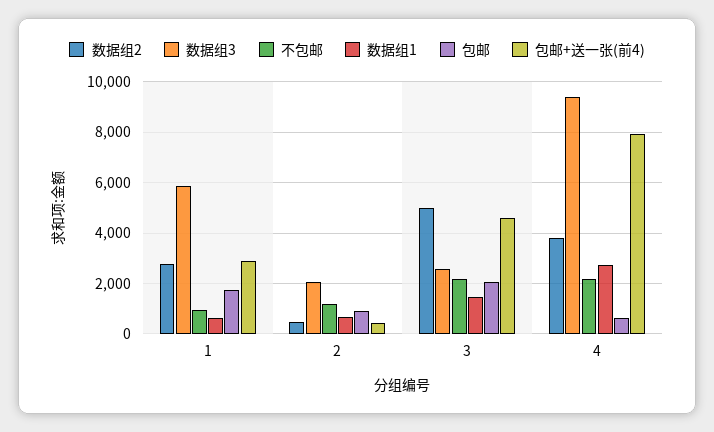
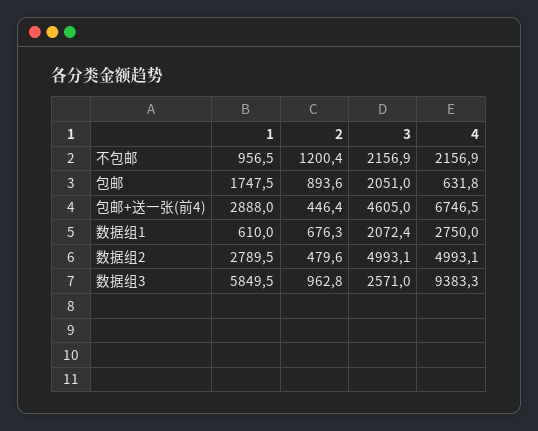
  {
    "数据组2": {
      "1": 2789.5,
      "2": 479.6,
      "3": 4993.1,
-     "4": 3750
+     "4": 4993.1
    },
    "数据组3": {
      "1": 5849.5,
-     "2": 2000,
+     "2": 962.8,
      "3": 2571,
      "4": 9383.3
    },
    "不包邮": {
      "1": 956.5,
      "2": 1200.4,
      "3": 2156.9,
      "4": 2156.9
    },
    "数据组1": {
      "1": 610,
      "2": 676.3,
-     "3": 1500,
+     "3": 2072.4,
      "4": 2750
    },
    "包邮": {
      "1": 1747.5,
      "2": 893.6,
      "3": 2051,
      "4": 631.8
    },
    "包邮+送一张(前4)": {
      "1": 2888,
      "2": 446.4,
      "3": 4605,
-     "4": 8000
+     "4": 6746.5
    }
  }

